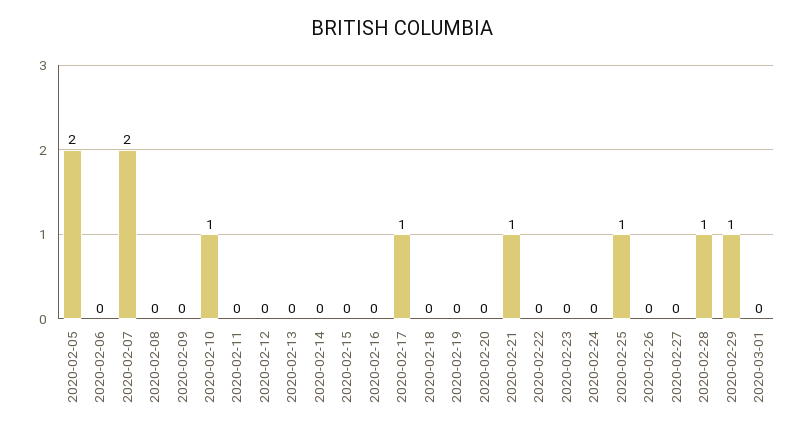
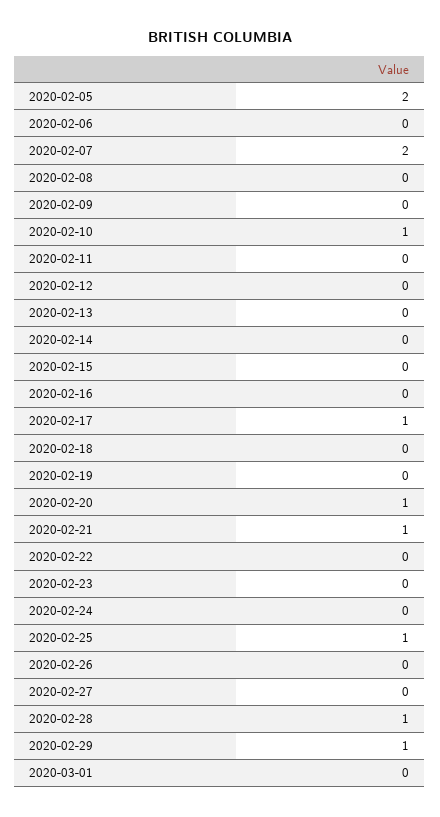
  {
    "2020-02-05": 2,
    "2020-02-06": 0,
    "2020-02-07": 2,
    "2020-02-08": 0,
    "2020-02-09": 0,
    "2020-02-10": 1,
    "2020-02-11": 0,
    "2020-02-12": 0,
    "2020-02-13": 0,
    "2020-02-14": 0,
    "2020-02-15": 0,
    "2020-02-16": 0,
    "2020-02-17": 1,
    "2020-02-18": 0,
    "2020-02-19": 0,
-   "2020-02-20": 0,
+   "2020-02-20": 1,
    "2020-02-21": 1,
    "2020-02-22": 0,
    "2020-02-23": 0,
    "2020-02-24": 0,
    "2020-02-25": 1,
    "2020-02-26": 0,
    "2020-02-27": 0,
    "2020-02-28": 1,
    "2020-02-29": 1,
    "2020-03-01": 0
  }

